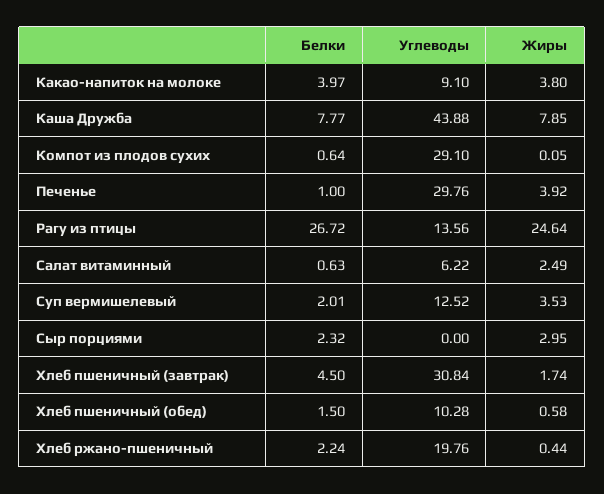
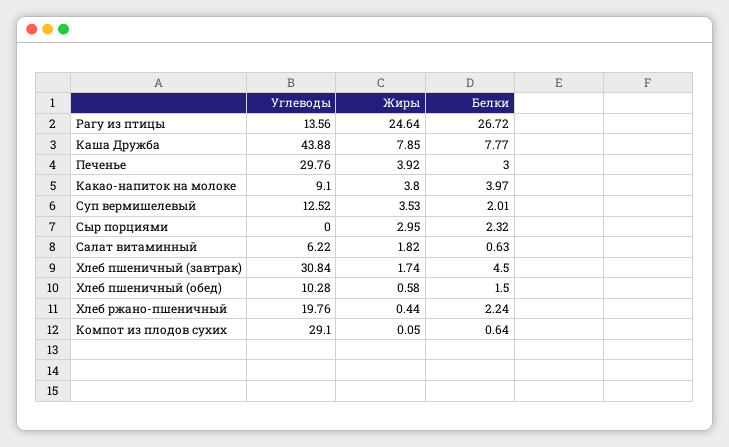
  {
    "Белки": {
      "Какао-напиток на молоке": 3.97,
      "Каша Дружба": 7.77,
      "Компот из плодов сухих": 0.64,
-     "Печенье": 1,
+     "Печенье": 3,
      "Рагу из птицы": 26.72,
      "Салат витаминный": 0.63,
      "Суп вермишелевый": 2.01,
      "Сыр порциями": 2.32,
      "Хлеб пшеничный (завтрак)": 4.5,
      "Хлеб пшеничный (обед)": 1.5,
      "Хлеб ржано-пшеничный": 2.24
    },
    "Углеводы": {
      "Какао-напиток на молоке": 9.1,
      "Каша Дружба": 43.88,
      "Компот из плодов сухих": 29.1,
      "Печенье": 29.76,
      "Рагу из птицы": 13.56,
      "Салат витаминный": 6.22,
      "Суп вермишелевый": 12.52,
      "Сыр порциями": 0,
      "Хлеб пшеничный (завтрак)": 30.84,
      "Хлеб пшеничный (обед)": 10.28,
      "Хлеб ржано-пшеничный": 19.76
    },
    "Жиры": {
      "Какао-напиток на молоке": 3.8,
      "Каша Дружба": 7.85,
      "Компот из плодов сухих": 0.05,
      "Печенье": 3.92,
      "Рагу из птицы": 24.64,
-     "Салат витаминный": 2.49,
+     "Салат витаминный": 1.82,
      "Суп вермишелевый": 3.53,
      "Сыр порциями": 2.95,
      "Хлеб пшеничный (завтрак)": 1.74,
      "Хлеб пшеничный (обед)": 0.58,
      "Хлеб ржано-пшеничный": 0.44
    }
  }

